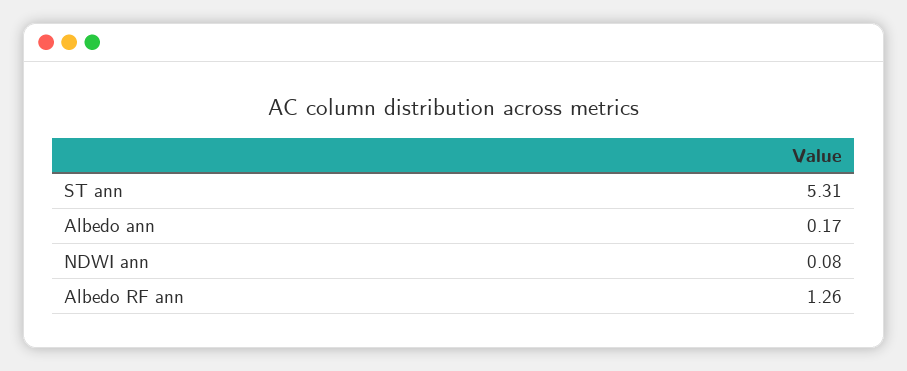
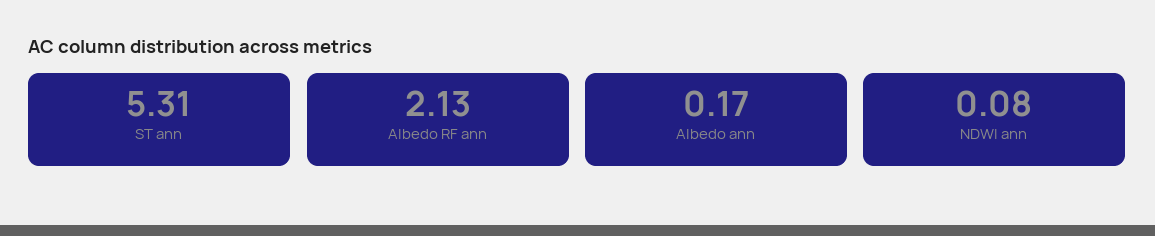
  {
    "ST ann": 5.31,
    "Albedo ann": 0.17,
    "NDWI ann": 0.08,
-   "Albedo RF ann": 1.26
+   "Albedo RF ann": 2.13
  }

